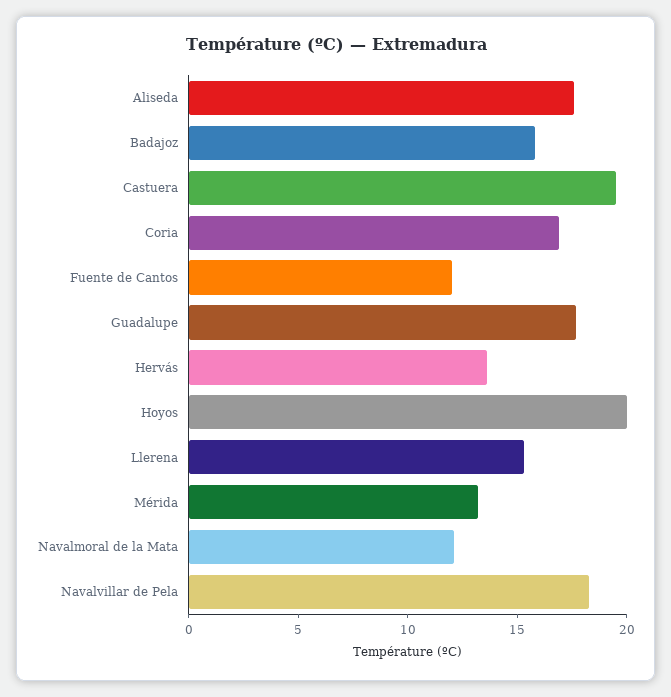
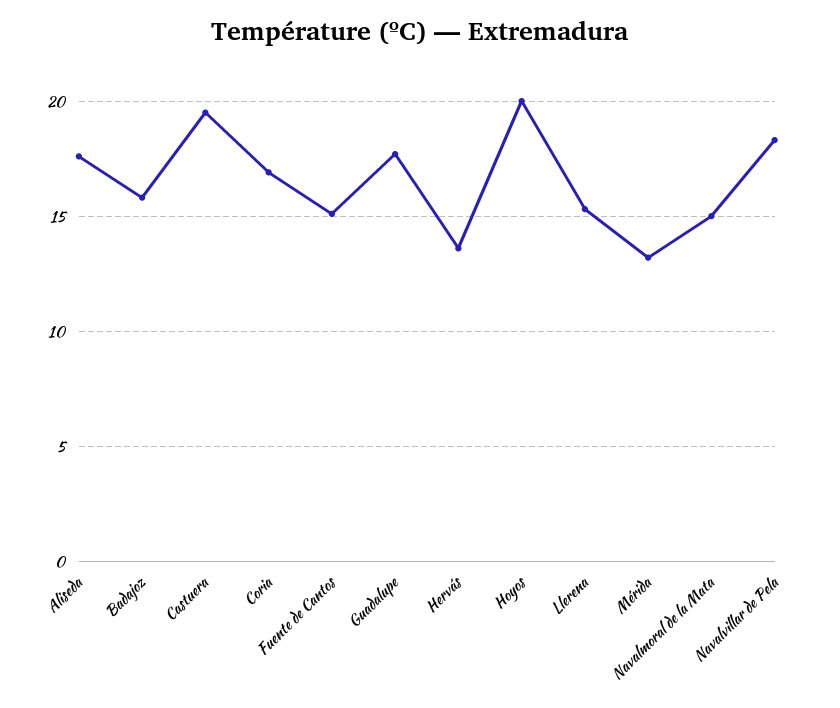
  {
    "Aliseda": 17.5,
    "Badajoz": 16,
    "Castuera": 19.5,
    "Coria": 17,
-   "Fuente de Cantos": 12,
+   "Fuente de Cantos": 15,
    "Guadalupe": 17.5,
    "Hervás": 13.5,
    "Hoyos": 20,
    "Llerena": 15.5,
    "Mérida": 13,
-   "Navalmoral de la Mata": 12,
+   "Navalmoral de la Mata": 15,
    "Navalvillar de Pela": 18.5
  }

